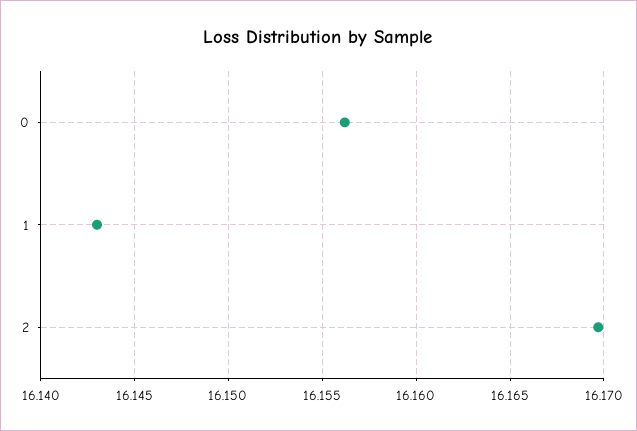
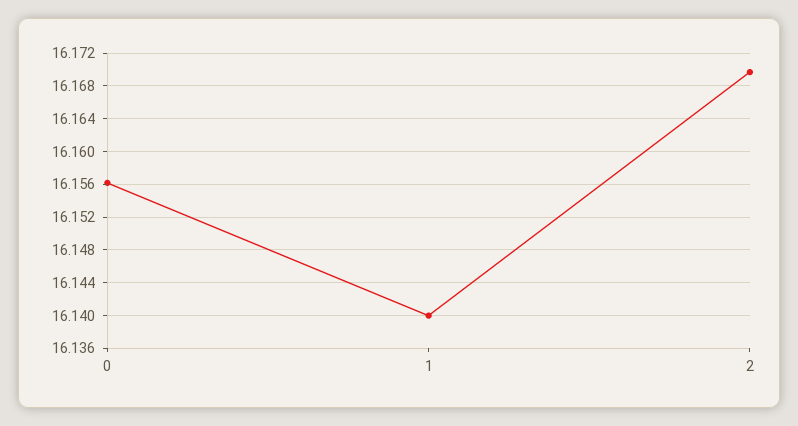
  {
    "0": 16.156,
-   "1": 16.143,
+   "1": 16.14,
    "2": 16.1695
  }

